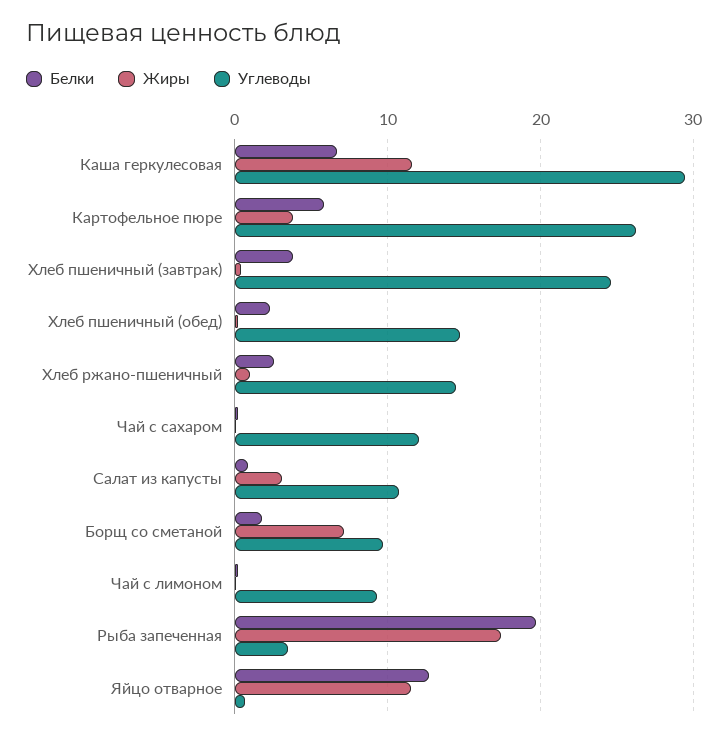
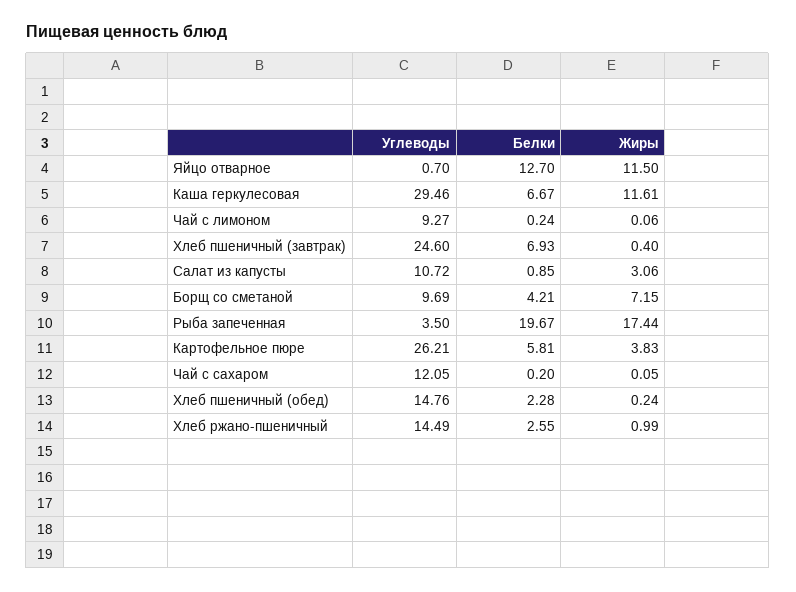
  {
    "Белки": {
      "Каша геркулесовая": 6.67,
      "Картофельное пюре": 5.81,
-     "Хлеб пшеничный (завтрак)": 4,
+     "Хлеб пшеничный (завтрак)": 6.93,
      "Хлеб пшеничный (обед)": 2.28,
      "Хлеб ржано-пшеничный": 2.55,
      "Чай с сахаром": 0.2,
      "Салат из капусты": 0.85,
-     "Борщ со сметаной": 2,
+     "Борщ со сметаной": 4.21,
      "Чай с лимоном": 0.24,
      "Рыба запеченная": 19.67,
      "Яйцо отварное": 12.7
    },
    "Жиры": {
      "Каша геркулесовая": 11.61,
      "Картофельное пюре": 3.83,
      "Хлеб пшеничный (завтрак)": 0.4,
      "Хлеб пшеничный (обед)": 0.24,
      "Хлеб ржано-пшеничный": 0.99,
      "Чай с сахаром": 0.05,
      "Салат из капусты": 3.06,
      "Борщ со сметаной": 7.15,
      "Чай с лимоном": 0.06,
      "Рыба запеченная": 17.44,
      "Яйцо отварное": 11.5
    },
    "Углеводы": {
      "Каша геркулесовая": 29.46,
      "Картофельное пюре": 26.21,
      "Хлеб пшеничный (завтрак)": 24.6,
      "Хлеб пшеничный (обед)": 14.76,
      "Хлеб ржано-пшеничный": 14.49,
      "Чай с сахаром": 12.05,
      "Салат из капусты": 10.72,
      "Борщ со сметаной": 9.69,
      "Чай с лимоном": 9.27,
      "Рыба запеченная": 3.5,
      "Яйцо отварное": 0.7
    }
  }

